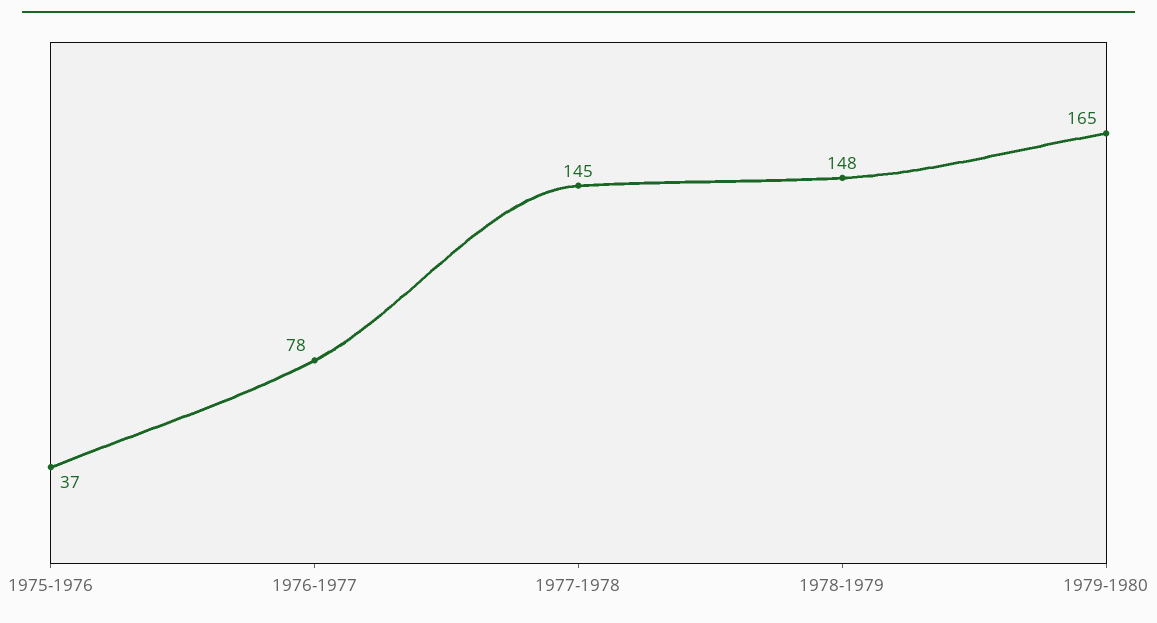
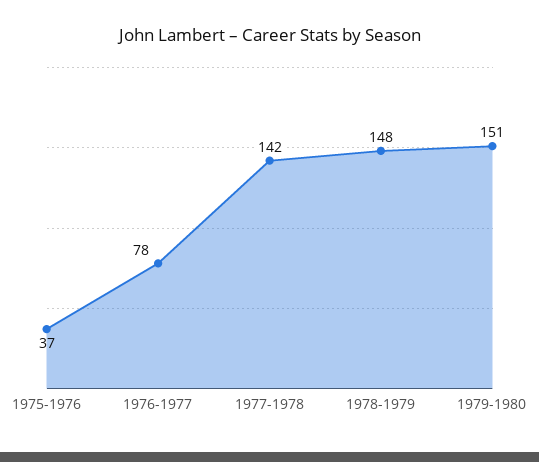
  {
    "1975-1976": 37,
    "1976-1977": 78,
-   "1977-1978": 145,
+   "1977-1978": 142,
    "1978-1979": 148,
-   "1979-1980": 165
+   "1979-1980": 151
  }

